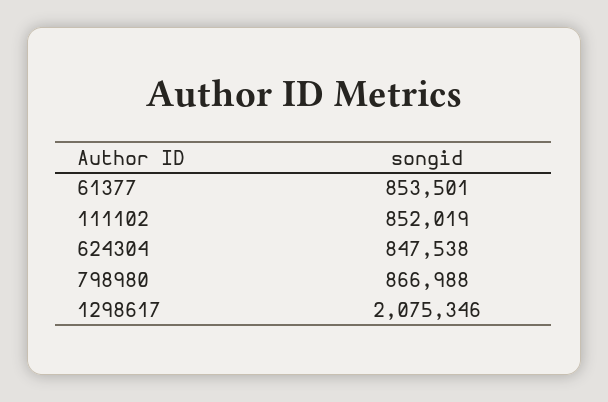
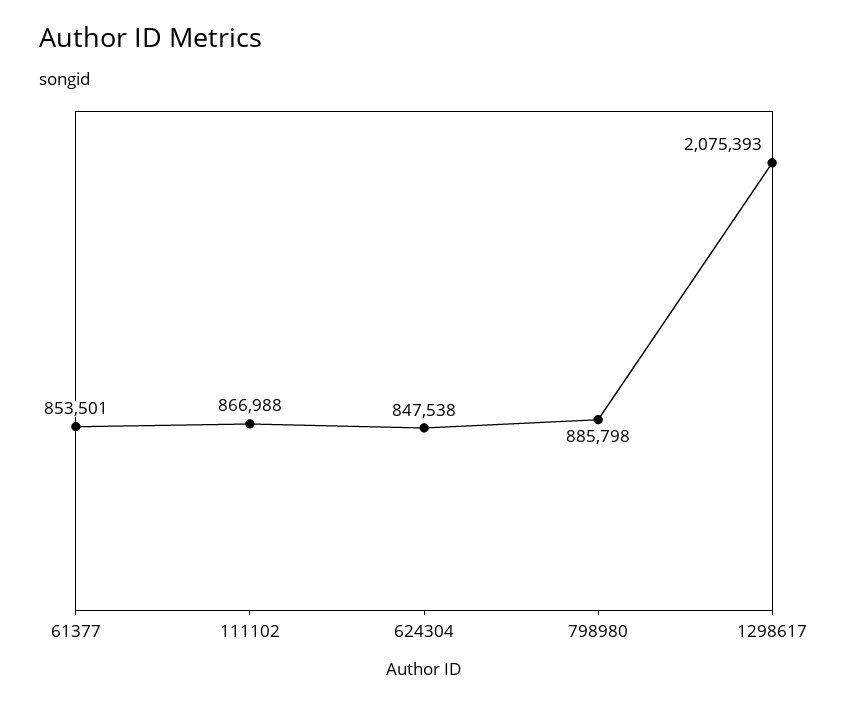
  {
    "61377": 853501,
-   "111102": 852019,
+   "111102": 866988,
    "624304": 847538,
-   "798980": 866988,
+   "798980": 885798,
-   "1298617": 2075346
+   "1298617": 2075393
  }

